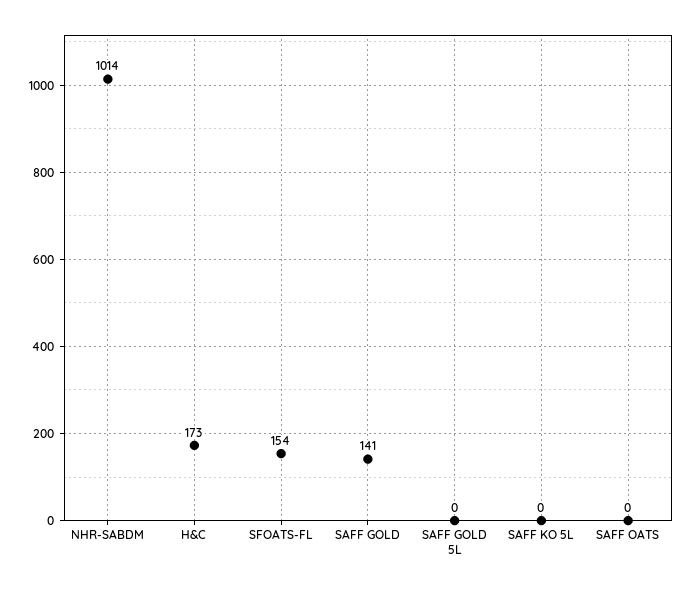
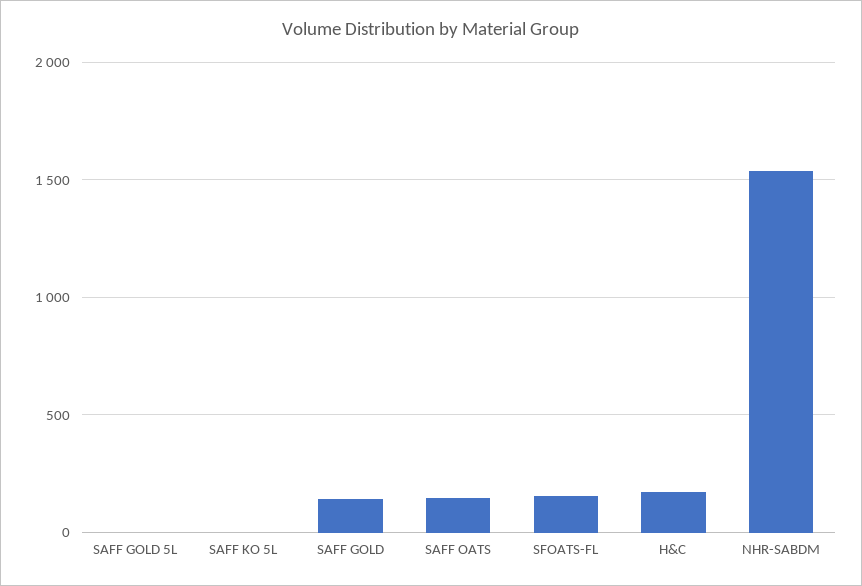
  {
-   "NHR-SABDM": 1014,
+   "NHR-SABDM": 1550,
    "H&C": 173,
    "SFOATS-FL": 154,
    "SAFF GOLD": 141,
    "SAFF GOLD 5L": 0,
    "SAFF KO 5L": 0,
-   "SAFF OATS": 0
+   "SAFF OATS": 150
  }

